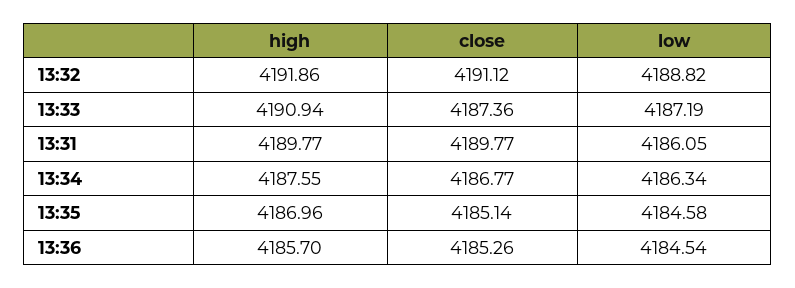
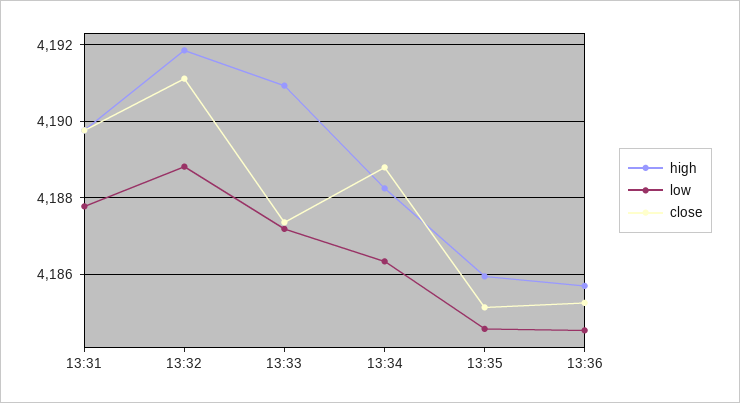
  {
    "high": {
      "13:32": 4191.86,
      "13:33": 4190.94,
      "13:31": 4189.77,
-     "13:34": 4187.55,
+     "13:34": 4188.2,
-     "13:35": 4186.96,
+     "13:35": 4186,
      "13:36": 4185.7
    },
    "close": {
      "13:32": 4191.12,
      "13:33": 4187.36,
      "13:31": 4189.77,
-     "13:34": 4186.77,
+     "13:34": 4188.8,
      "13:35": 4185.14,
      "13:36": 4185.26
    },
    "low": {
      "13:32": 4188.82,
      "13:33": 4187.19,
-     "13:31": 4186.05,
+     "13:31": 4187.8,
      "13:34": 4186.34,
      "13:35": 4184.58,
      "13:36": 4184.54
    }
  }

